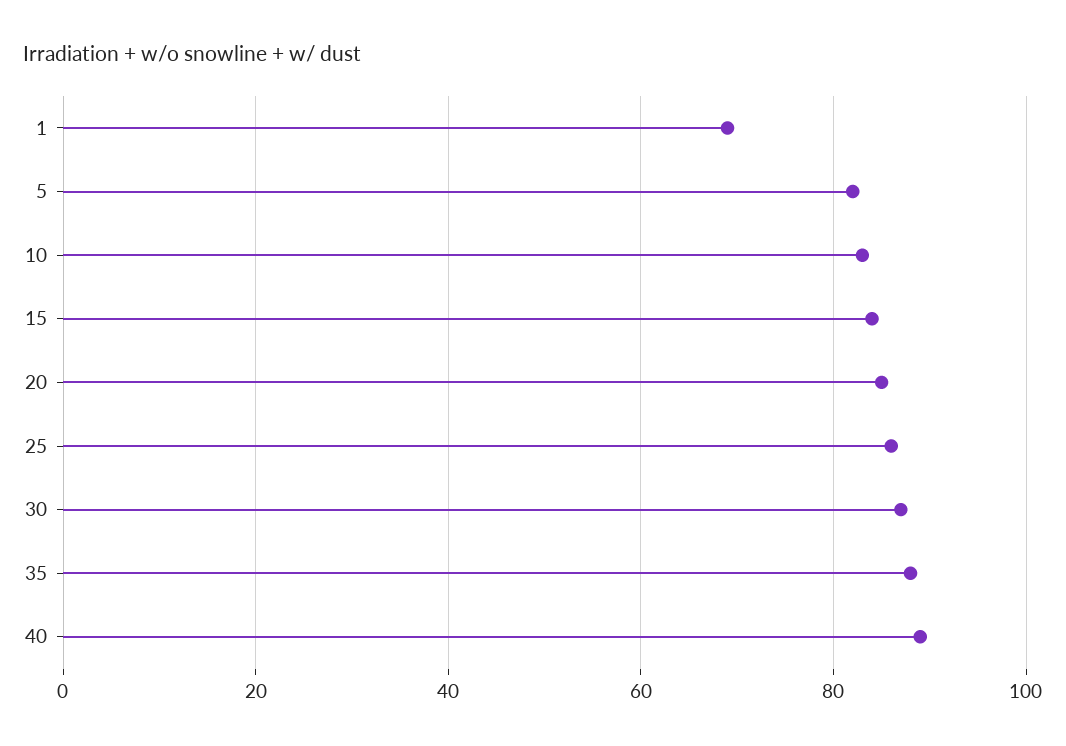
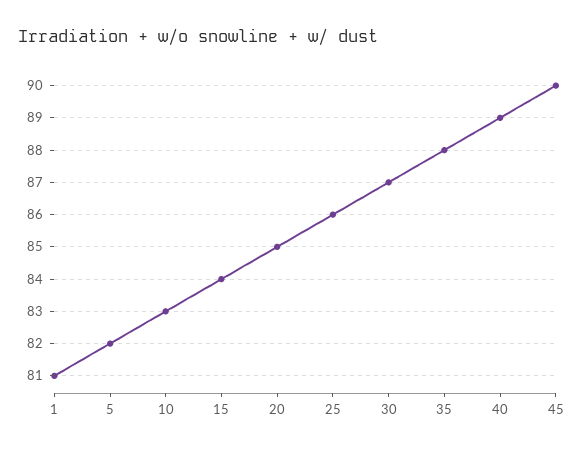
  {
-   "1": 70,
+   "1": 81,
    "5": 82,
    "10": 83,
    "15": 84,
    "20": 85,
    "25": 86,
    "30": 87,
    "35": 88,
-   "40": 89
+   "40": 89,
+   "45": 90
  }

